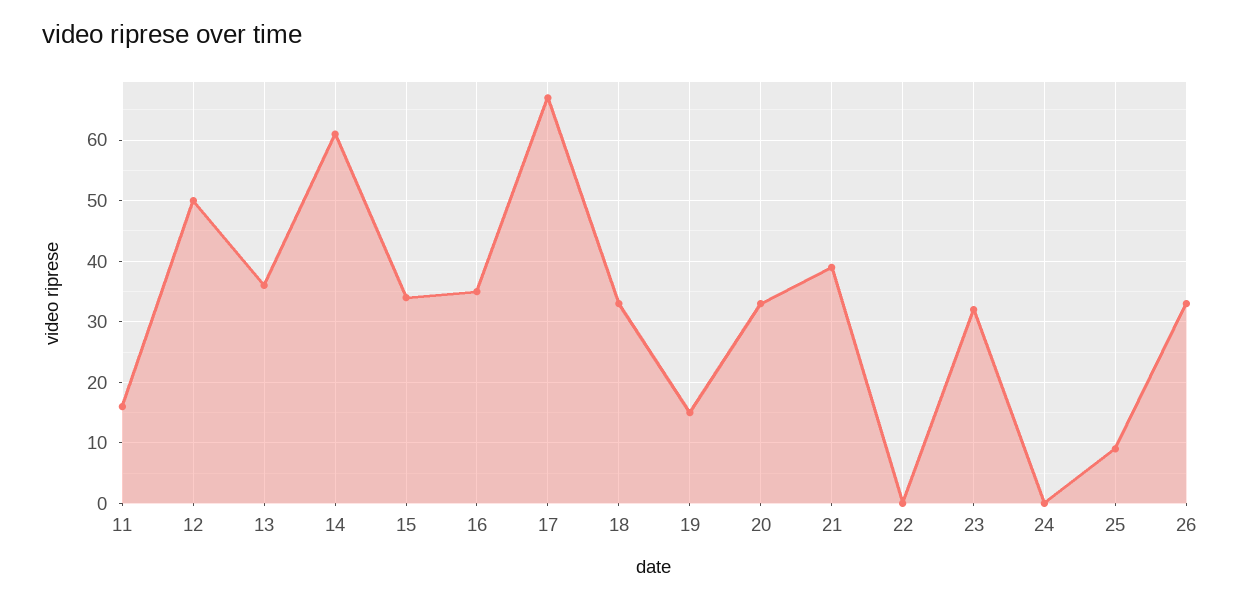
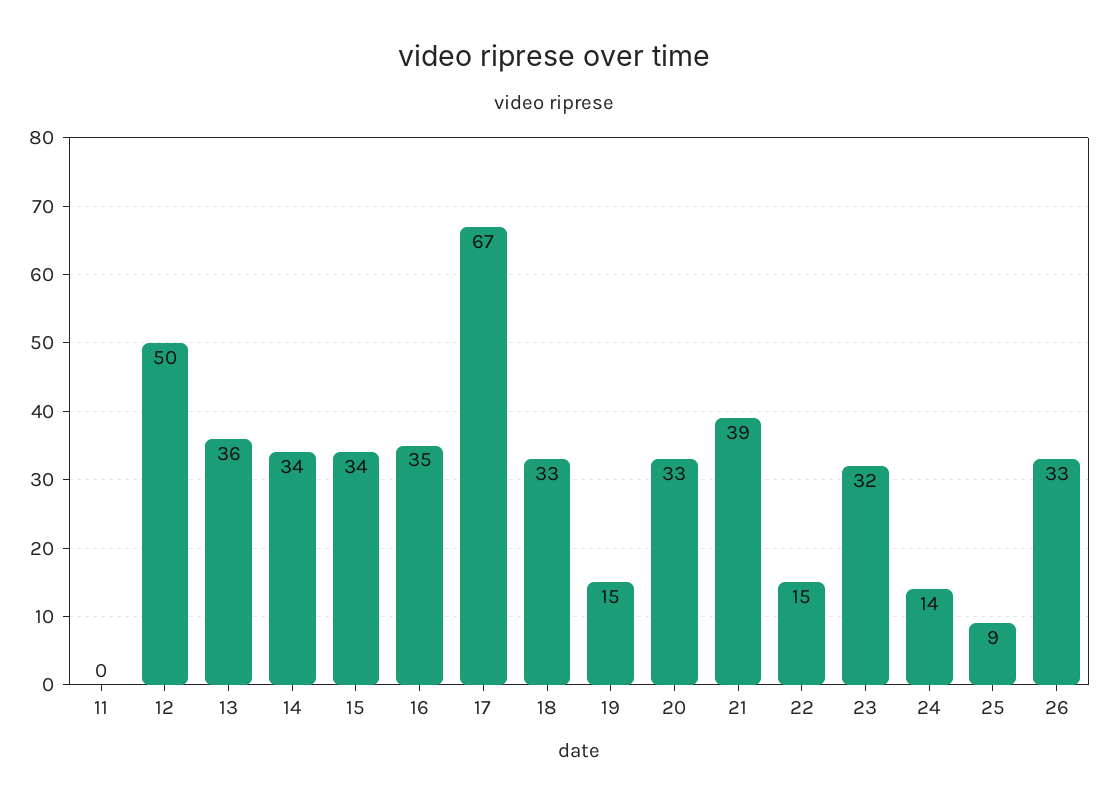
  {
-   "11": 16,
+   "11": 0,
    "12": 50,
    "13": 36,
-   "14": 61,
+   "14": 34,
    "15": 34,
    "16": 35,
    "17": 67,
    "18": 33,
    "19": 15,
    "20": 33,
    "21": 39,
-   "22": 0,
+   "22": 15,
    "23": 32,
-   "24": 0,
+   "24": 14,
    "25": 9,
    "26": 33
  }

